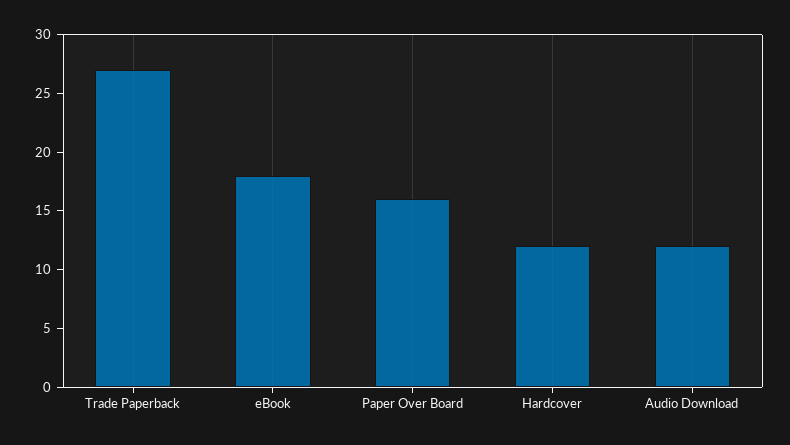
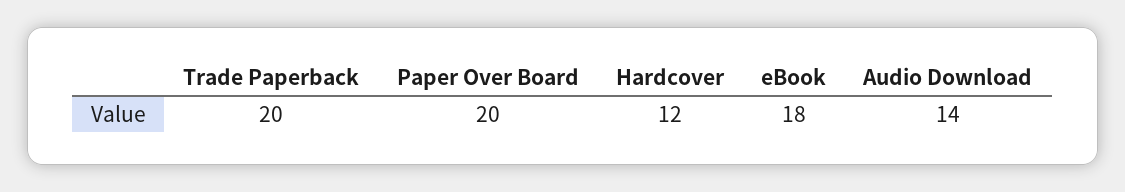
  {
-   "Trade Paperback": 27,
+   "Trade Paperback": 20,
    "eBook": 18,
-   "Paper Over Board": 16,
+   "Paper Over Board": 20,
    "Hardcover": 12,
-   "Audio Download": 12
+   "Audio Download": 14
  }

